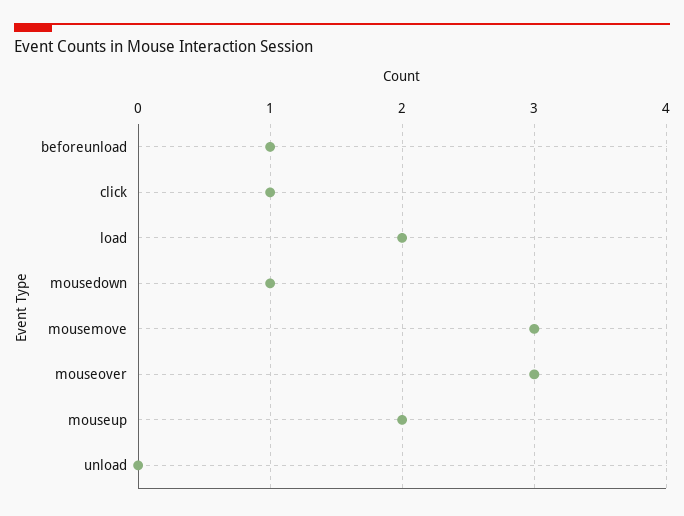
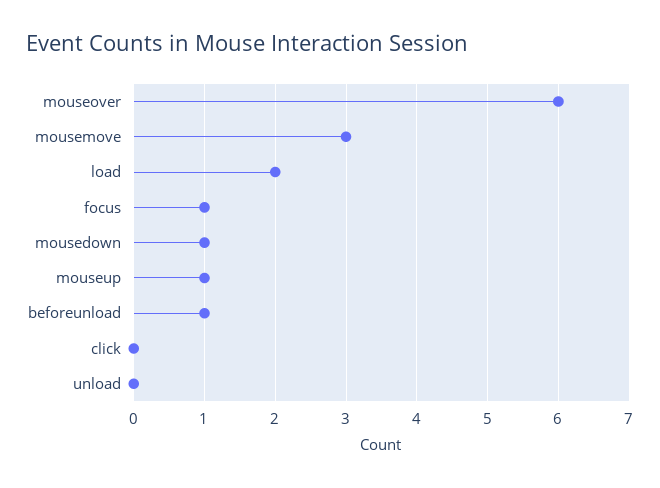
  {
    "beforeunload": 1,
-   "click": 1,
+   "click": 0,
    "load": 2,
    "mousedown": 1,
    "mousemove": 3,
-   "mouseover": 3,
+   "mouseover": 6,
-   "mouseup": 2,
+   "mouseup": 1,
-   "unload": 0
+   "unload": 0,
+   "focus": 1
  }

